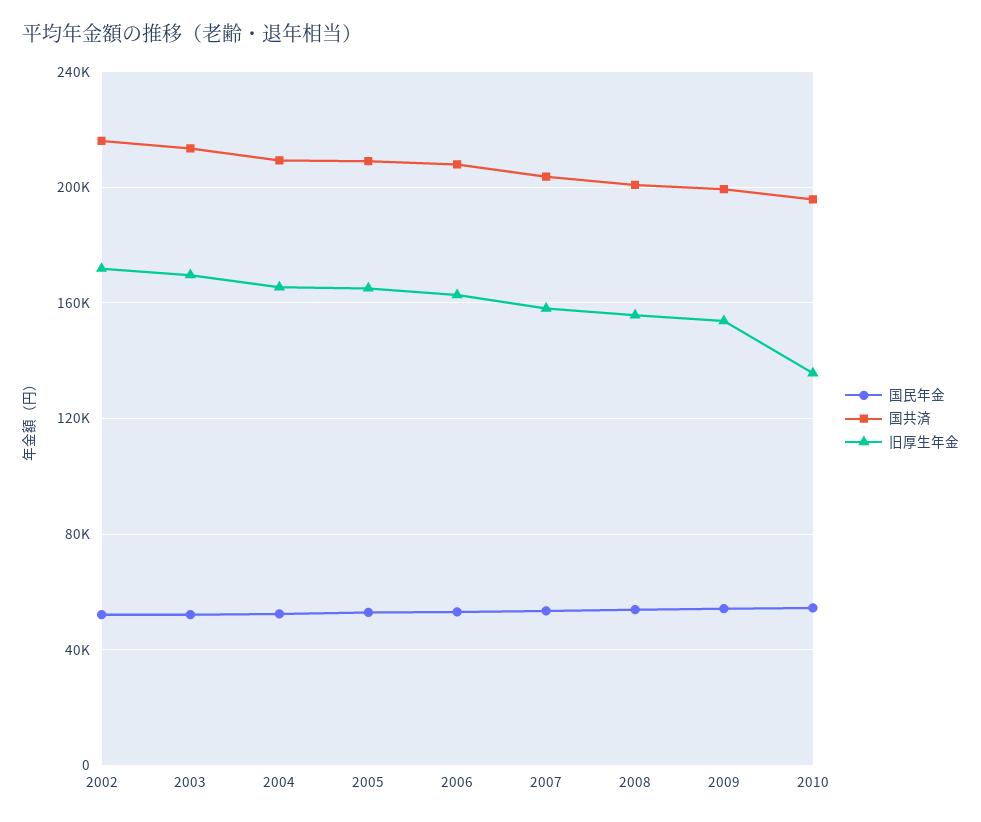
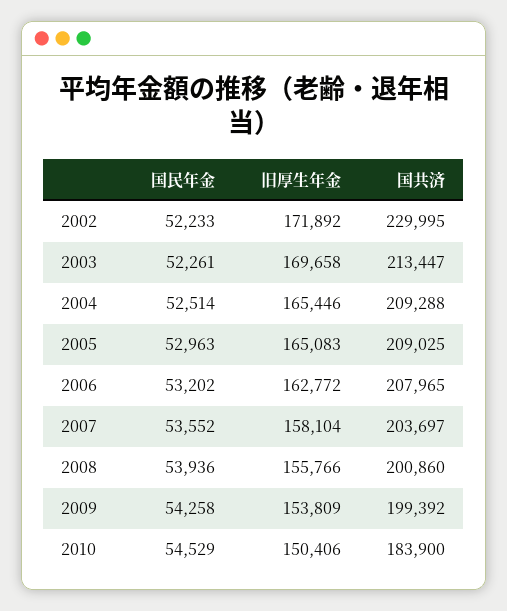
  {
    "国民年金": {
      "2002": 52233,
      "2003": 52261,
      "2004": 52514,
      "2005": 52963,
      "2006": 53202,
      "2007": 53552,
      "2008": 53936,
      "2009": 54258,
      "2010": 54529
    },
    "国共済": {
-     "2002": 215000,
+     "2002": 229995,
      "2003": 213447,
      "2004": 209288,
      "2005": 209025,
      "2006": 207965,
      "2007": 203697,
      "2008": 200860,
      "2009": 199392,
-     "2010": 195000
+     "2010": 183900
    },
    "旧厚生年金": {
      "2002": 171892,
      "2003": 169658,
      "2004": 165446,
      "2005": 165083,
      "2006": 162772,
      "2007": 158104,
      "2008": 155766,
      "2009": 153809,
-     "2010": 135000
+     "2010": 150406
    }
  }

